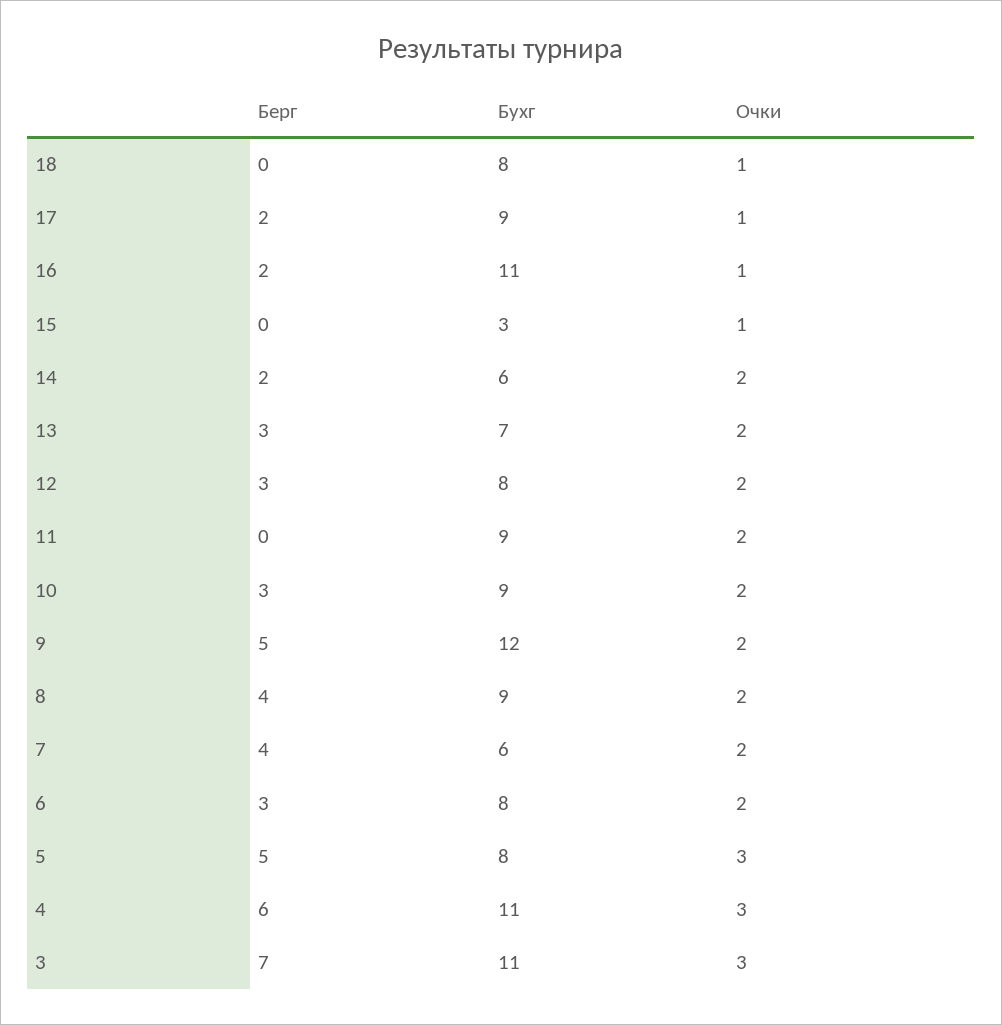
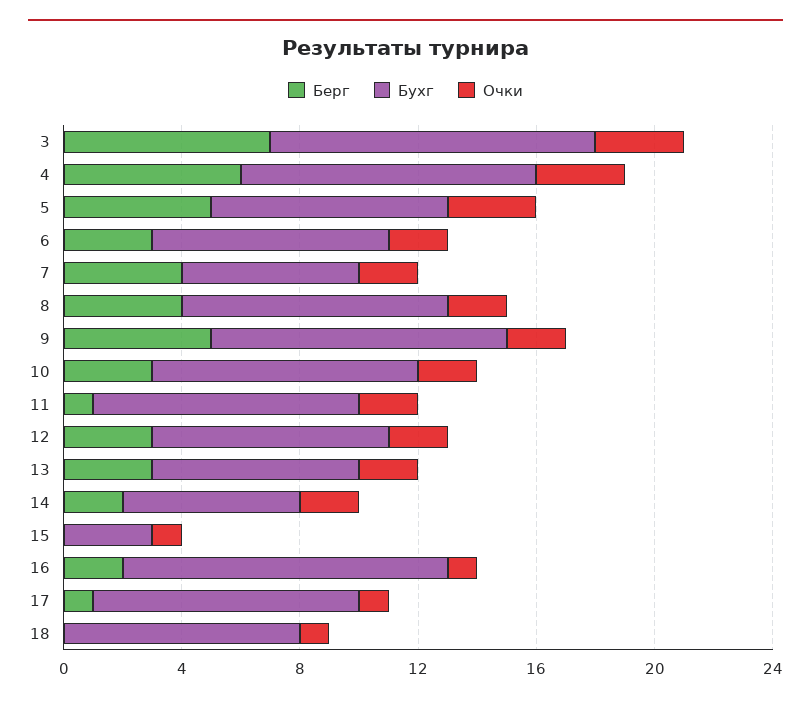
  {
    "Берг": {
      "18": 0,
-     "17": 2,
+     "17": 1,
      "16": 2,
      "15": 0,
      "14": 2,
      "13": 3,
      "12": 3,
-     "11": 0,
+     "11": 1,
      "10": 3,
      "9": 5,
      "8": 4,
      "7": 4,
      "6": 3,
      "5": 5,
      "4": 6,
      "3": 7
    },
    "Бухг": {
      "18": 8,
      "17": 9,
      "16": 11,
      "15": 3,
      "14": 6,
      "13": 7,
      "12": 8,
      "11": 9,
      "10": 9,
-     "9": 12,
+     "9": 10,
      "8": 9,
      "7": 6,
      "6": 8,
      "5": 8,
-     "4": 11,
+     "4": 10,
      "3": 11
    },
    "Очки": {
      "18": 1,
      "17": 1,
      "16": 1,
      "15": 1,
      "14": 2,
      "13": 2,
      "12": 2,
      "11": 2,
      "10": 2,
      "9": 2,
      "8": 2,
      "7": 2,
      "6": 2,
      "5": 3,
      "4": 3,
      "3": 3
    }
  }

